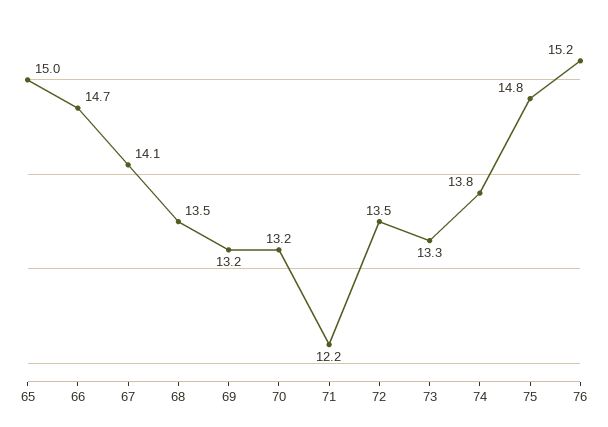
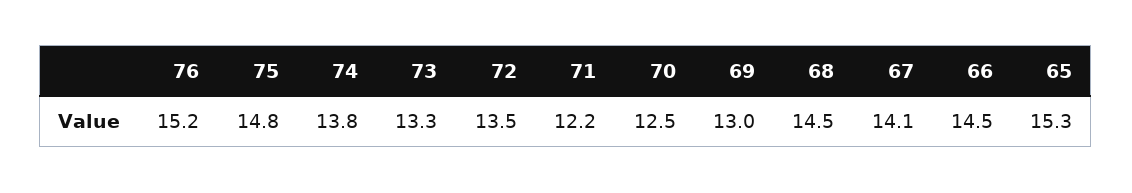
  {
-   "65": 15,
+   "65": 15.3,
-   "66": 14.7,
+   "66": 14.5,
    "67": 14.1,
-   "68": 13.5,
+   "68": 14.5,
-   "69": 13.2,
+   "69": 13,
-   "70": 13.2,
+   "70": 12.5,
    "71": 12.2,
    "72": 13.5,
    "73": 13.3,
    "74": 13.8,
    "75": 14.8,
    "76": 15.2
  }

